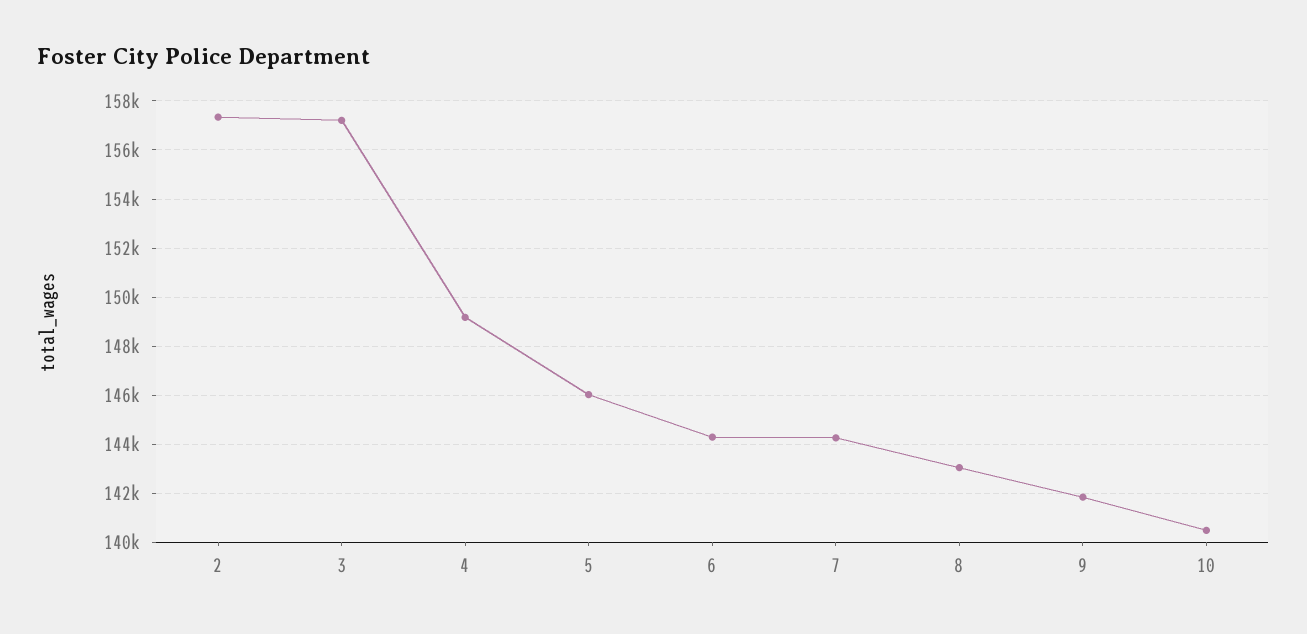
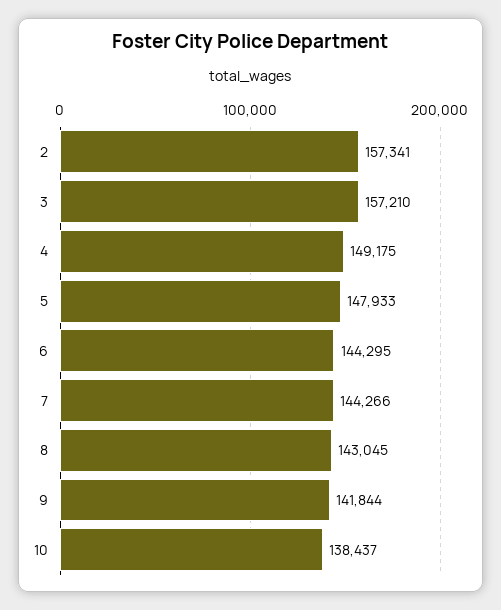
  {
    "2": 157341,
    "3": 157210,
    "4": 149175,
-   "5": 146000,
+   "5": 147933,
    "6": 144295,
    "7": 144266,
    "8": 143045,
    "9": 141844,
-   "10": 140500
+   "10": 138437
  }

